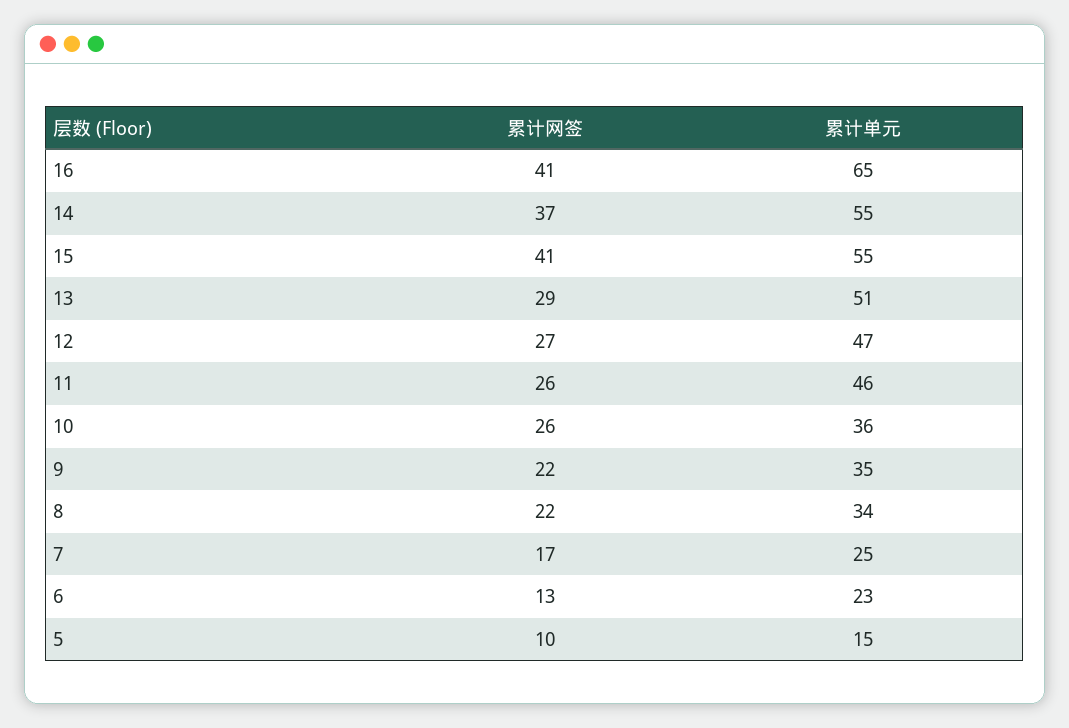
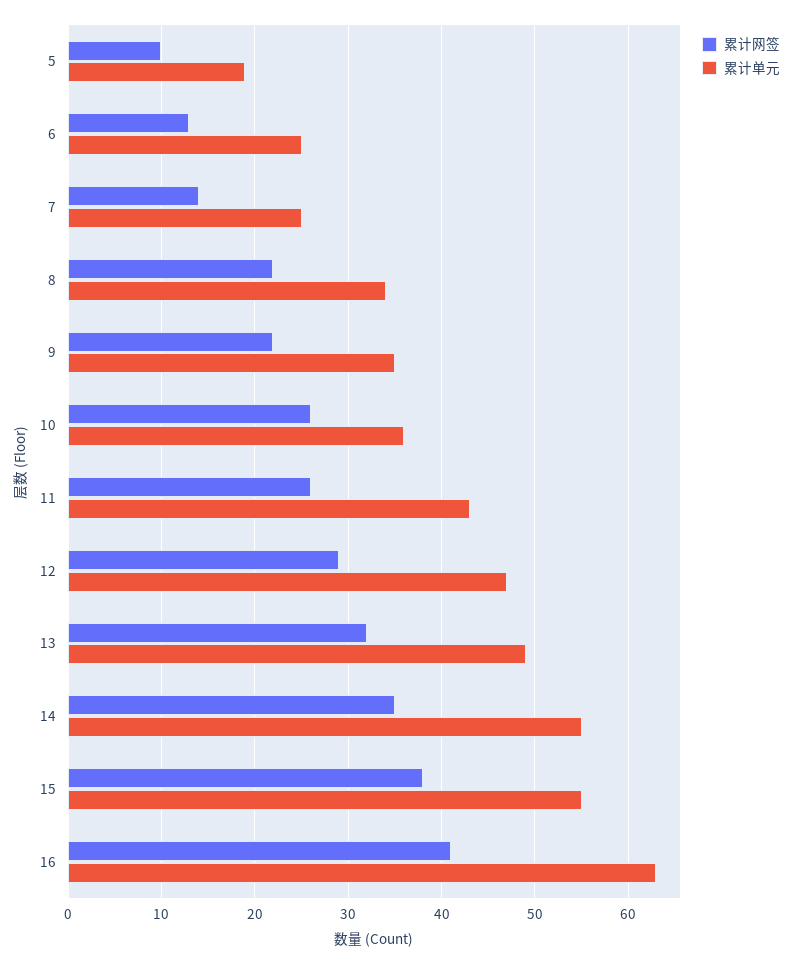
  {
    "累计网签": {
      "16": 41,
-     "14": 37,
+     "14": 35,
-     "15": 41,
+     "15": 38,
-     "13": 29,
+     "13": 32,
-     "12": 27,
+     "12": 29,
      "11": 26,
      "10": 26,
      "9": 22,
      "8": 22,
-     "7": 17,
+     "7": 14,
      "6": 13,
      "5": 10
    },
    "累计单元": {
-     "16": 65,
+     "16": 63,
      "14": 55,
      "15": 55,
-     "13": 51,
+     "13": 49,
      "12": 47,
-     "11": 46,
+     "11": 43,
      "10": 36,
      "9": 35,
      "8": 34,
      "7": 25,
-     "6": 23,
+     "6": 25,
-     "5": 15
+     "5": 19
    }
  }

